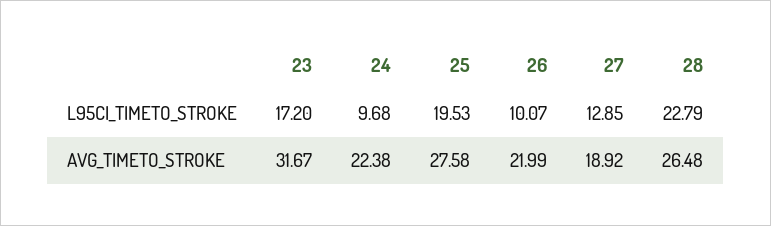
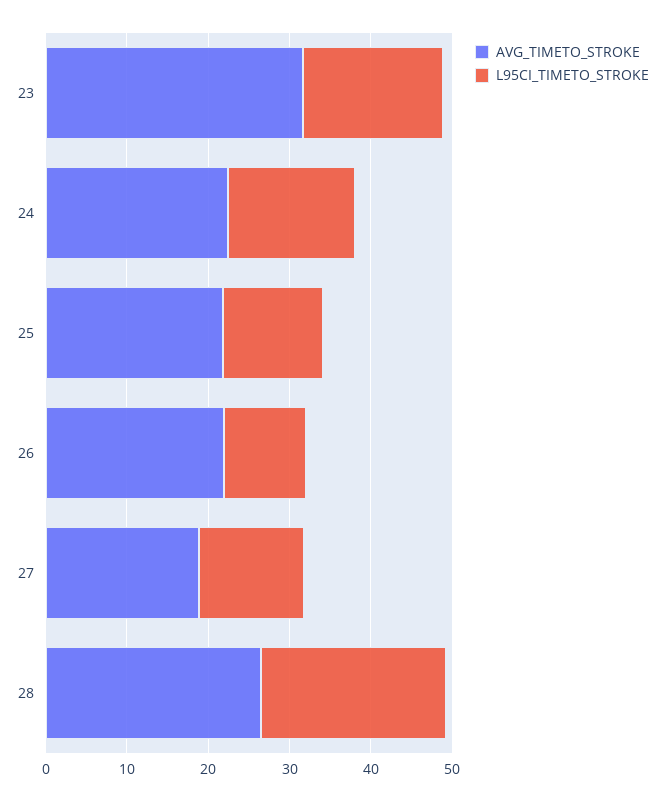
  {
    "L95CI_TIMETO_STROKE": {
      "23": 17.2,
-     "24": 9.68,
+     "24": 16,
-     "25": 19.53,
+     "25": 12,
      "26": 10.07,
      "27": 12.85,
      "28": 22.79
    },
    "AVG_TIMETO_STROKE": {
      "23": 31.67,
      "24": 22.38,
-     "25": 27.58,
+     "25": 22,
      "26": 21.99,
      "27": 18.92,
      "28": 26.48
    }
  }

